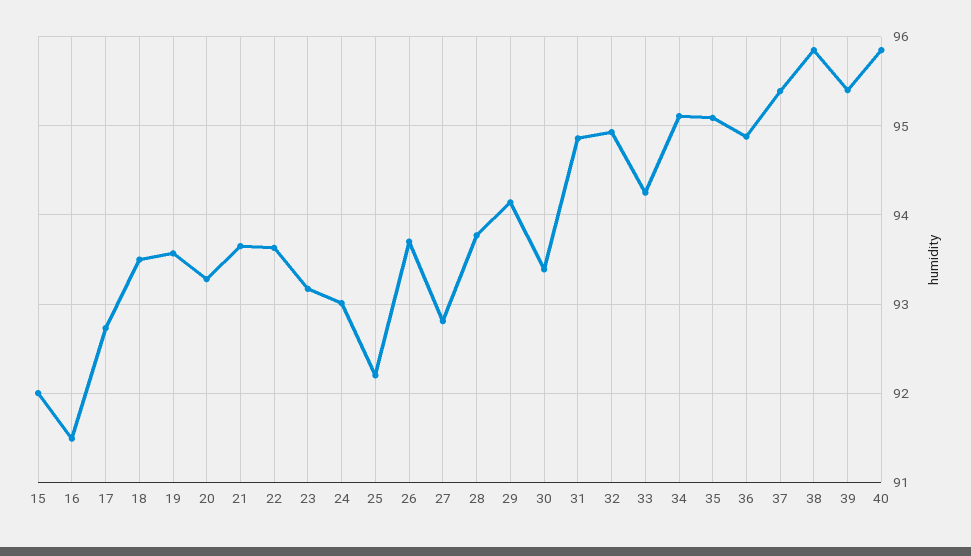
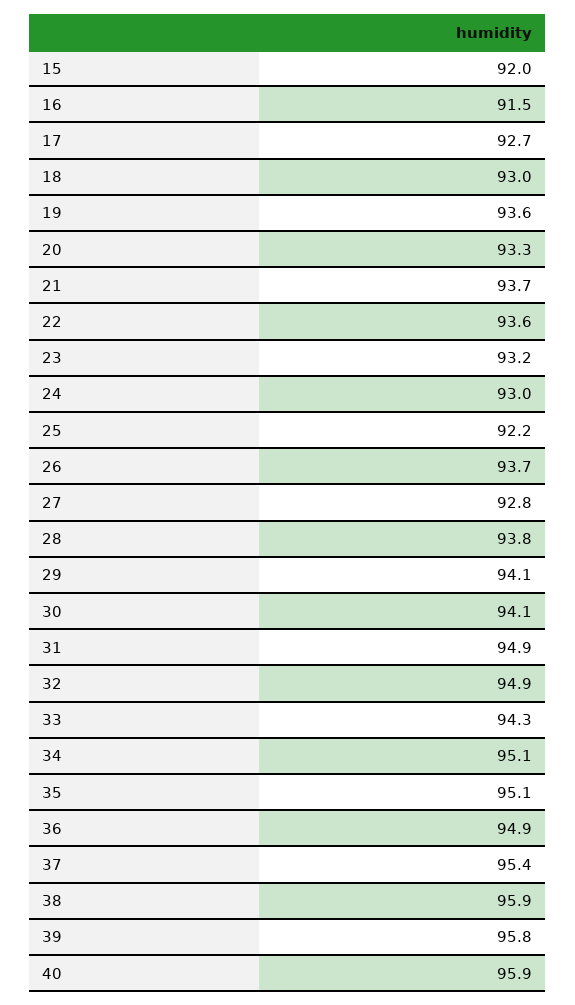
  {
    "15": 92,
    "16": 91.5,
    "17": 92.7,
-   "18": 93.5,
+   "18": 93,
    "19": 93.6,
    "20": 93.3,
    "21": 93.7,
    "22": 93.6,
    "23": 93.2,
    "24": 93,
    "25": 92.2,
    "26": 93.7,
    "27": 92.8,
    "28": 93.8,
    "29": 94.1,
-   "30": 93.4,
+   "30": 94.1,
    "31": 94.9,
    "32": 94.9,
    "33": 94.3,
    "34": 95.1,
    "35": 95.1,
    "36": 94.9,
    "37": 95.4,
    "38": 95.9,
-   "39": 95.4,
+   "39": 95.8,
    "40": 95.9
  }

